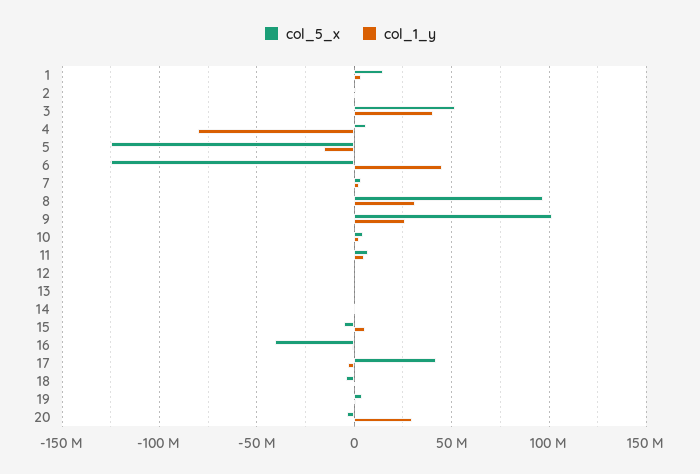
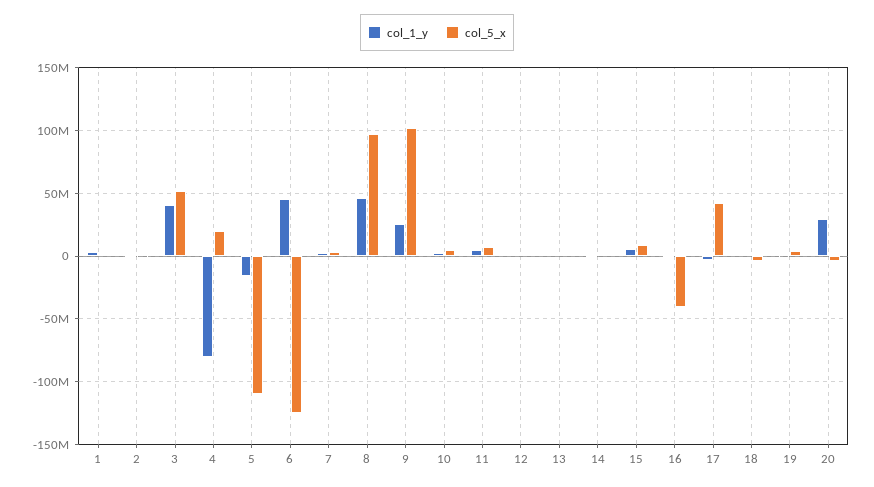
  {
    "col_5_x": {
-     "1": 15000000,
+     "1": 0,
      "2": 0,
      "3": 50000000,
-     "4": 5000000,
+     "4": 20000000,
-     "5": -125000000,
+     "5": -110000000,
      "6": -125000000,
      "7": 5000000,
      "8": 95000000,
      "9": 100000000,
      "10": 5000000,
      "11": 5000000,
      "12": 0,
      "13": 0,
      "14": 0,
-     "15": -5000000,
+     "15": 10000000,
      "16": -40000000,
      "17": 40000000,
      "18": -5000000,
      "19": 5000000,
      "20": -5000000
    },
    "col_1_y": {
      "1": 5000000,
      "2": 0,
      "3": 40000000,
      "4": -80000000,
      "5": -15000000,
      "6": 45000000,
      "7": 5000000,
-     "8": 30000000,
+     "8": 45000000,
      "9": 25000000,
      "10": 0,
      "11": 5000000,
      "12": 0,
      "13": 0,
      "14": 0,
      "15": 5000000,
      "16": 0,
      "17": -5000000,
      "18": 0,
      "19": 0,
      "20": 30000000
    }
  }

